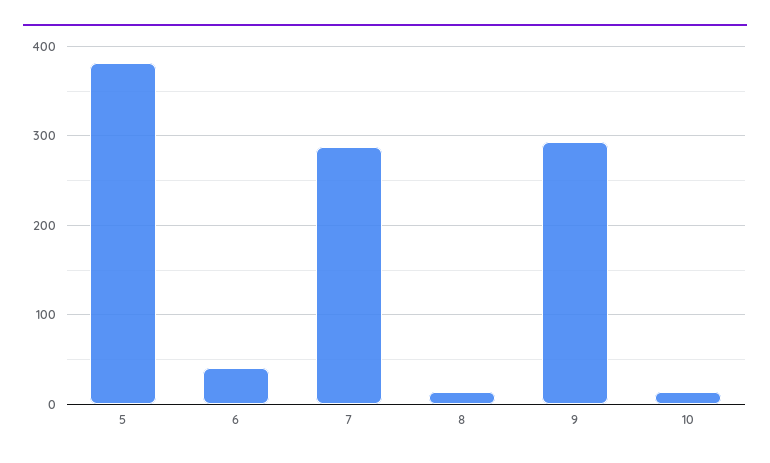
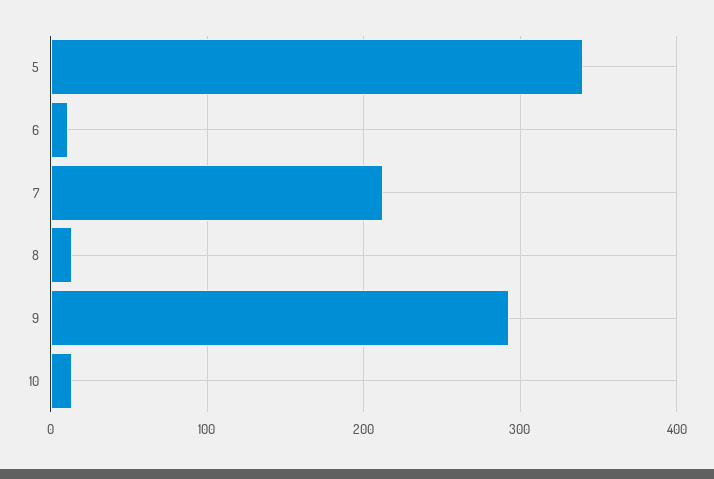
  {
-   "5": 380,
+   "5": 340,
-   "6": 40,
+   "6": 10,
-   "7": 290,
+   "7": 210,
    "8": 10,
    "9": 290,
    "10": 10
  }

